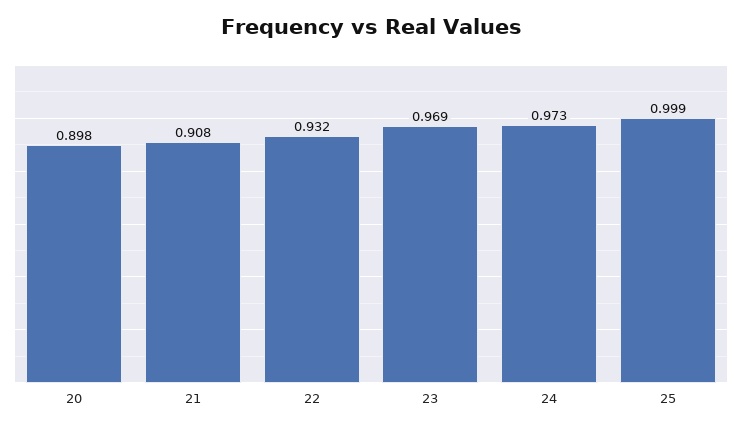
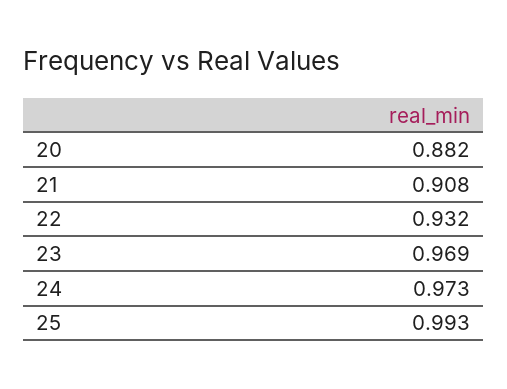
  {
-   "20": 0.898,
+   "20": 0.882,
    "21": 0.908,
    "22": 0.932,
    "23": 0.969,
    "24": 0.973,
-   "25": 0.999
+   "25": 0.993
  }

